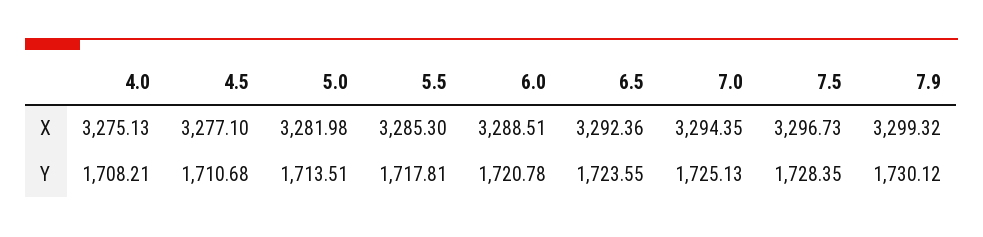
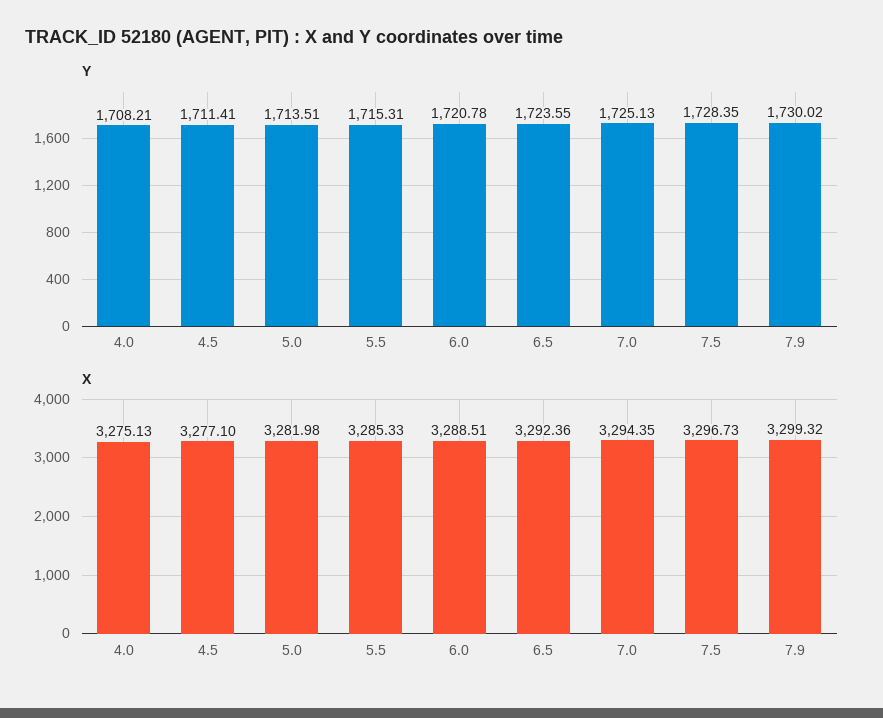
  {
    "X": {
      "4.0": 3275.13,
      "4.5": 3277.1,
      "5.0": 3281.98,
-     "5.5": 3285.3,
+     "5.5": 3285.33,
      "6.0": 3288.51,
      "6.5": 3292.36,
      "7.0": 3294.35,
      "7.5": 3296.73,
      "7.9": 3299.32
    },
    "Y": {
      "4.0": 1708.21,
-     "4.5": 1710.68,
+     "4.5": 1711.41,
      "5.0": 1713.51,
-     "5.5": 1717.81,
+     "5.5": 1715.31,
      "6.0": 1720.78,
      "6.5": 1723.55,
      "7.0": 1725.13,
      "7.5": 1728.35,
-     "7.9": 1730.12
+     "7.9": 1730.02
    }
  }

